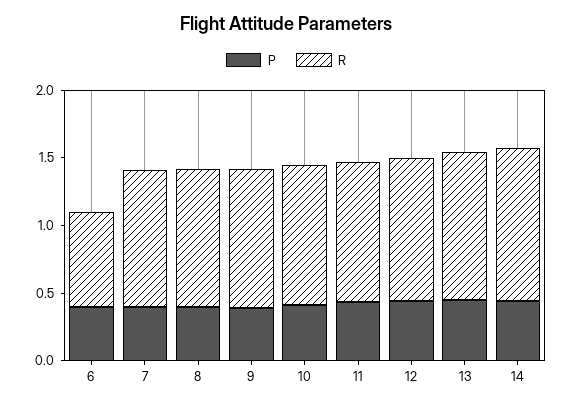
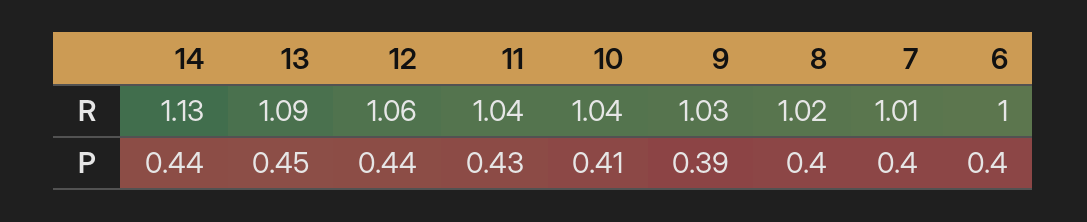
  {
    "P": {
      "6": 0.4,
      "7": 0.4,
      "8": 0.4,
      "9": 0.39,
      "10": 0.41,
      "11": 0.43,
      "12": 0.44,
      "13": 0.45,
      "14": 0.44
    },
    "R": {
-     "6": 0.7,
+     "6": 1,
      "7": 1.01,
      "8": 1.02,
      "9": 1.03,
      "10": 1.04,
      "11": 1.04,
      "12": 1.06,
      "13": 1.09,
      "14": 1.13
    }
  }

